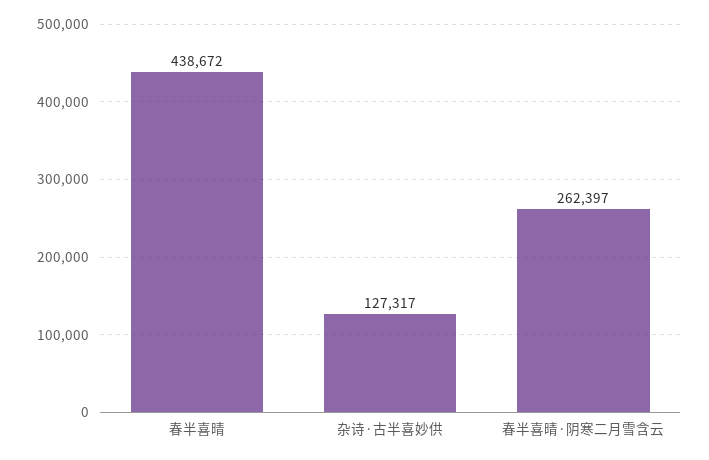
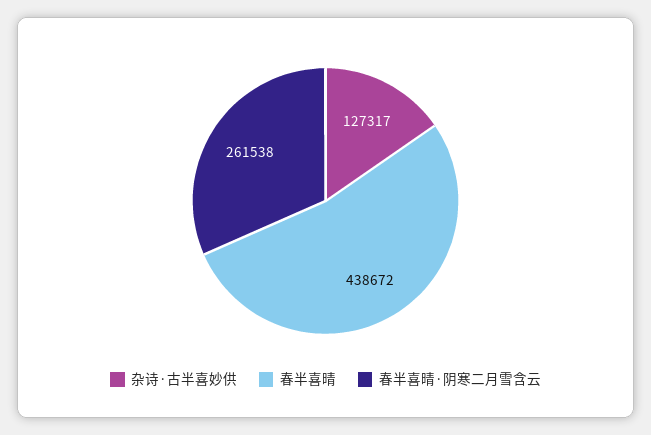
  {
    "春半喜晴": 438672,
    "杂诗·古半喜妙供": 127317,
-   "春半喜晴·阴寒二月雪含云": 262397
+   "春半喜晴·阴寒二月雪含云": 261538
  }

